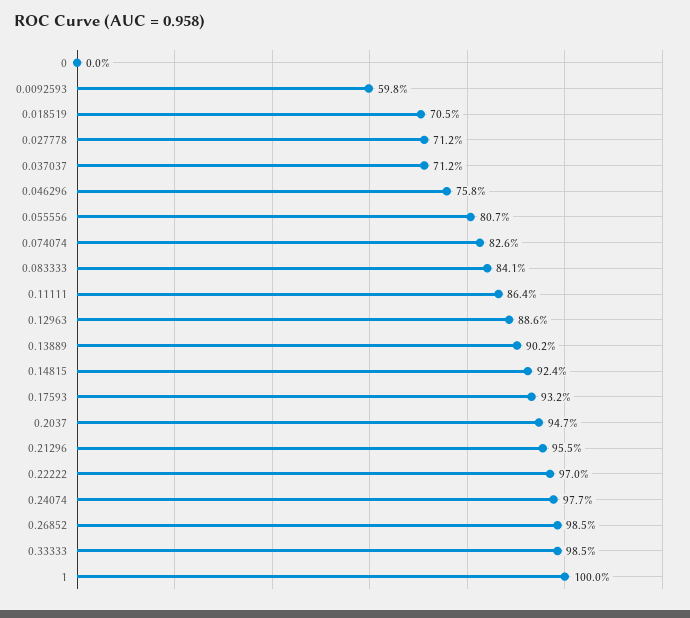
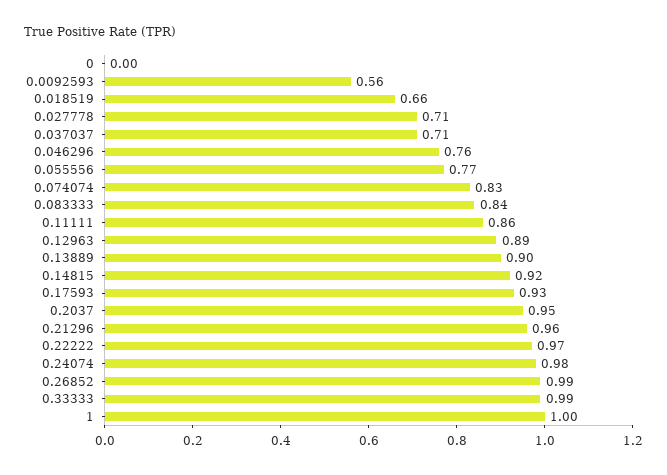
  {
    "0": 0,
-   "0.0092593": 0.598,
+   "0.0092593": 0.56,
-   "0.018519": 0.705,
+   "0.018519": 0.66,
    "0.027778": 0.712,
    "0.037037": 0.712,
    "0.046296": 0.758,
-   "0.055556": 0.807,
+   "0.055556": 0.77,
    "0.074074": 0.826,
    "0.083333": 0.841,
    "0.11111": 0.864,
    "0.12963": 0.886,
    "0.13889": 0.902,
    "0.14815": 0.924,
    "0.17593": 0.932,
    "0.2037": 0.947,
    "0.21296": 0.955,
    "0.22222": 0.97,
    "0.24074": 0.977,
    "0.26852": 0.985,
    "0.33333": 0.985,
    "1": 1
  }

